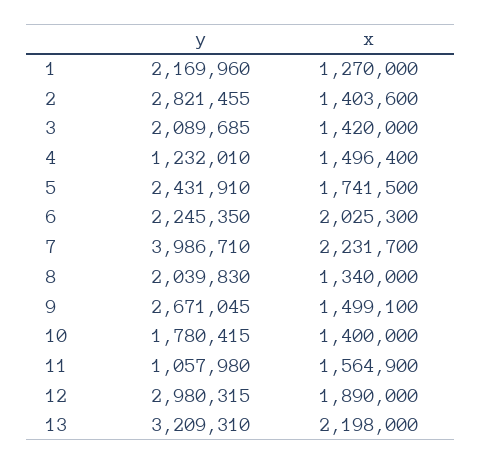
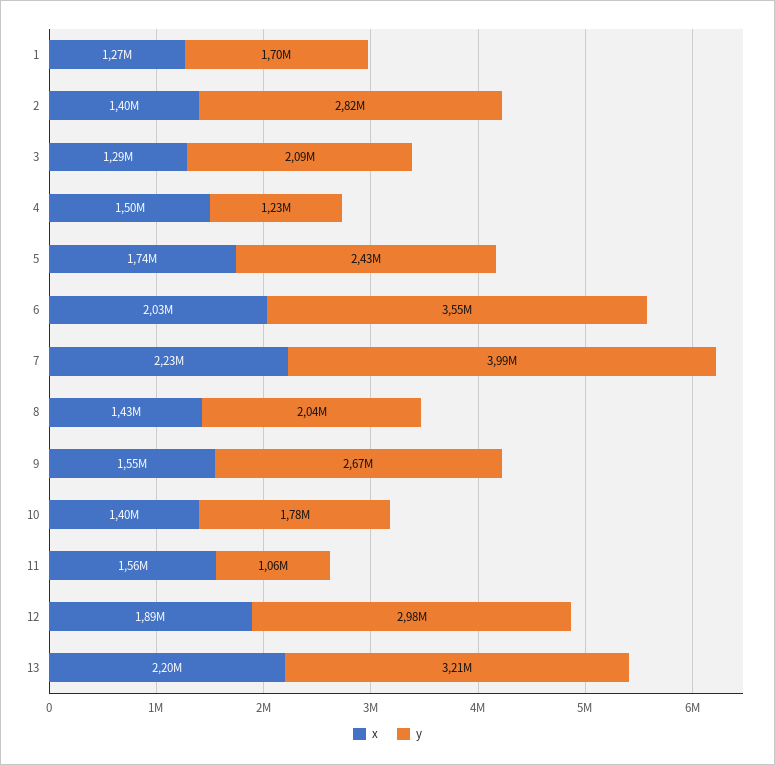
  {
    "y": {
-     "1": 2169960,
+     "1": 1700000,
      "2": 2821455,
      "3": 2089685,
      "4": 1232010,
      "5": 2431910,
-     "6": 2245350,
+     "6": 3550000,
      "7": 3986710,
      "8": 2039830,
      "9": 2671045,
      "10": 1780415,
      "11": 1057980,
      "12": 2980315,
      "13": 3209310
    },
    "x": {
      "1": 1270000,
      "2": 1403600,
-     "3": 1420000,
+     "3": 1290000,
      "4": 1496400,
      "5": 1741500,
      "6": 2025300,
      "7": 2231700,
-     "8": 1340000,
+     "8": 1430000,
-     "9": 1499100,
+     "9": 1550000,
      "10": 1400000,
      "11": 1564900,
      "12": 1890000,
      "13": 2198000
    }
  }

